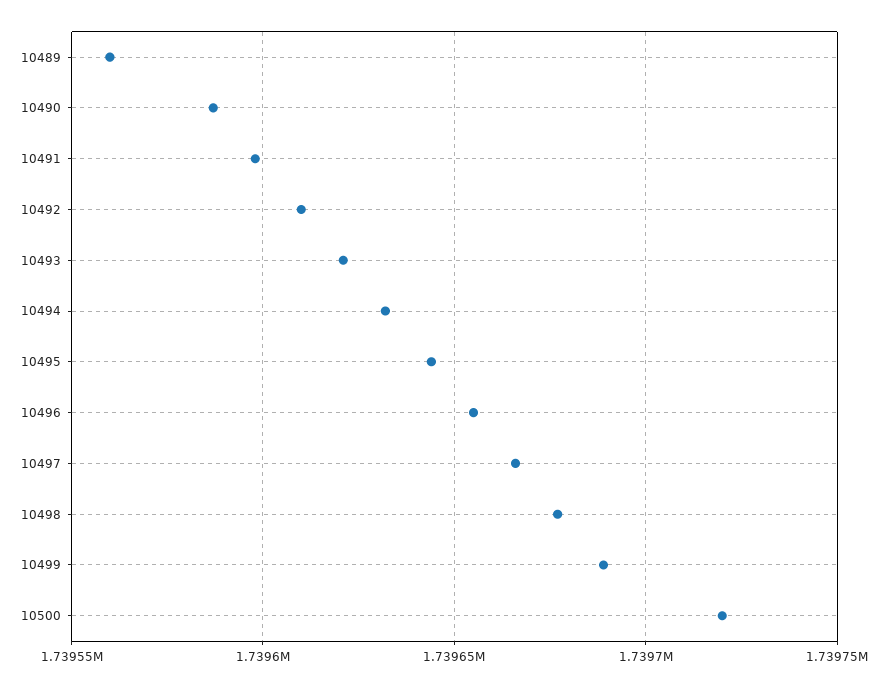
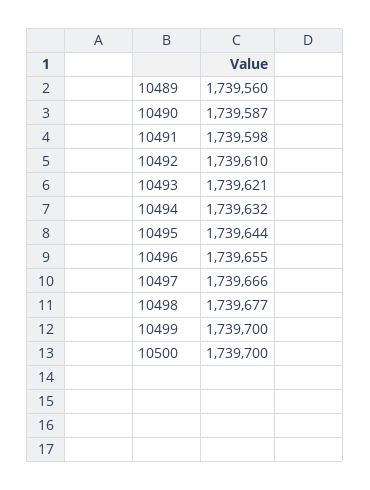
  {
    "10489": 1739560,
    "10490": 1739587,
    "10491": 1739598,
    "10492": 1739610,
    "10493": 1739621,
    "10494": 1739632,
    "10495": 1739644,
    "10496": 1739655,
    "10497": 1739666,
    "10498": 1739677,
-   "10499": 1739690,
+   "10499": 1739700,
-   "10500": 1739720
+   "10500": 1739700
  }

